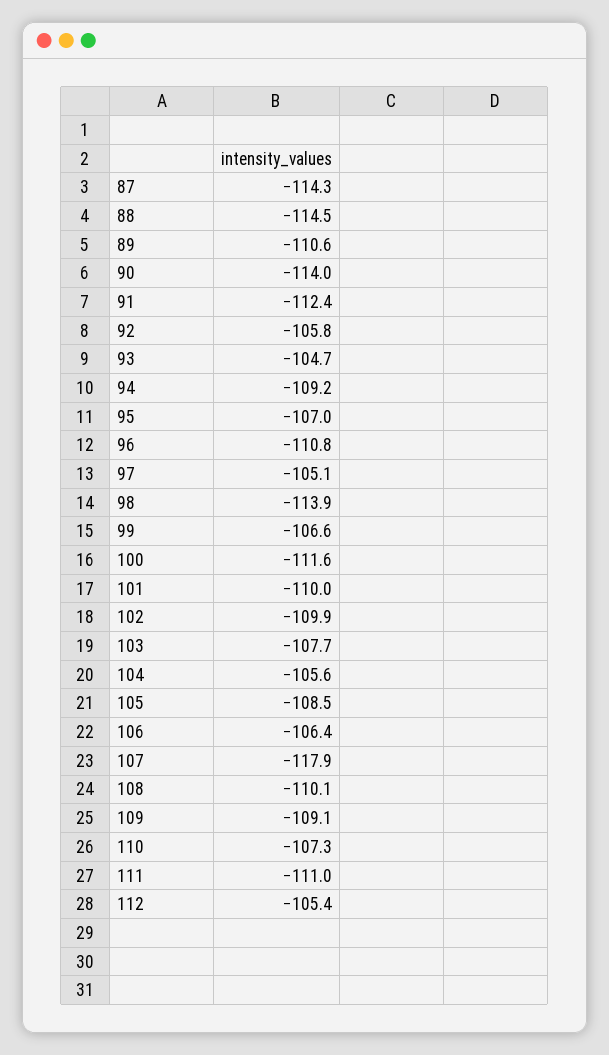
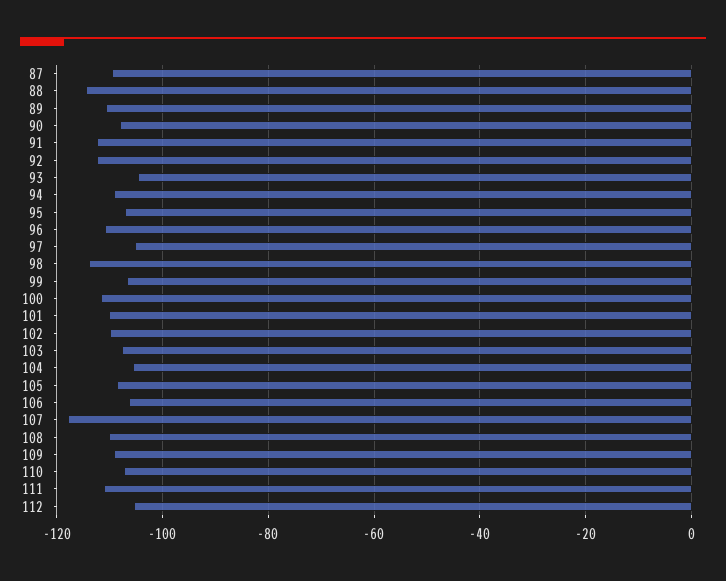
  {
-   "87": -114.3,
+   "87": -110,
    "88": -114.5,
    "89": -110.6,
-   "90": -114,
+   "90": -108,
    "91": -112.4,
-   "92": -105.8,
+   "92": -112,
    "93": -104.7,
    "94": -109.2,
    "95": -107,
    "96": -110.8,
    "97": -105.1,
    "98": -113.9,
    "99": -106.6,
    "100": -111.6,
    "101": -110,
    "102": -109.9,
    "103": -107.7,
    "104": -105.6,
    "105": -108.5,
    "106": -106.4,
    "107": -117.9,
    "108": -110.1,
    "109": -109.1,
    "110": -107.3,
    "111": -111,
    "112": -105.4
  }

